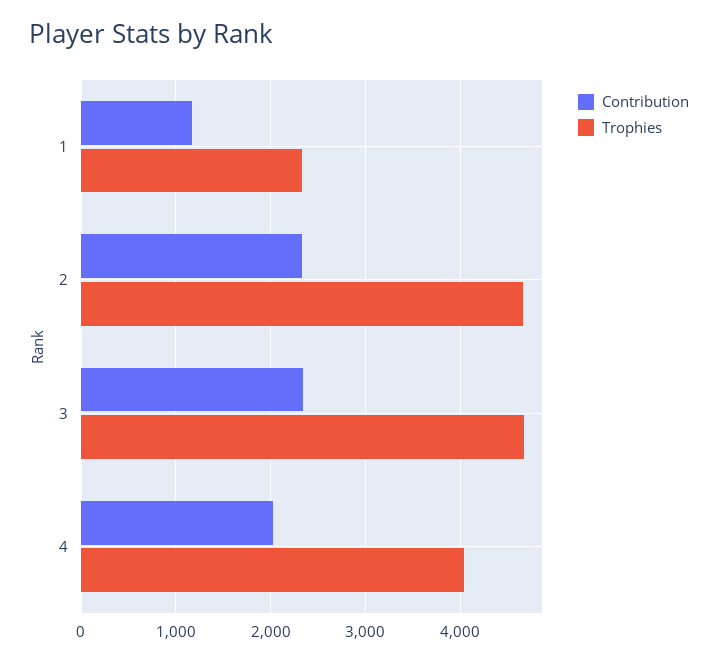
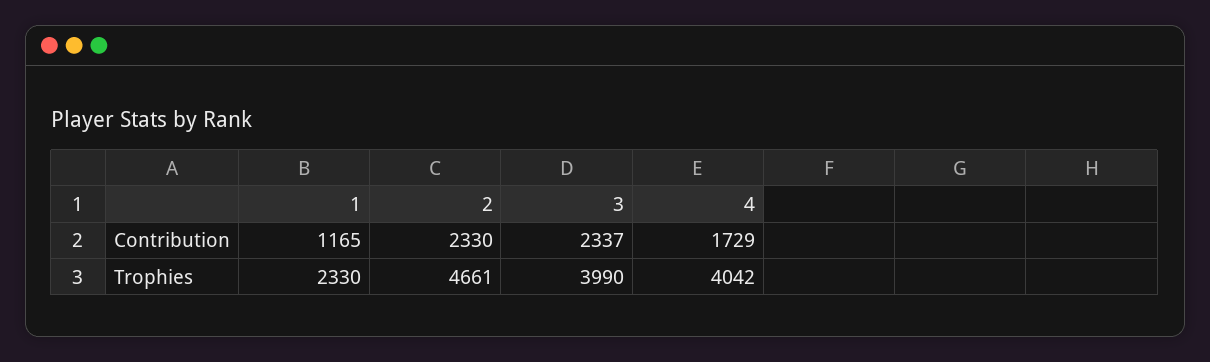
  {
    "Contribution": {
      "1": 1165,
      "2": 2330,
      "3": 2337,
-     "4": 2000
+     "4": 1729
    },
    "Trophies": {
      "1": 2330,
      "2": 4661,
-     "3": 4700,
+     "3": 3990,
      "4": 4042
    }
  }

